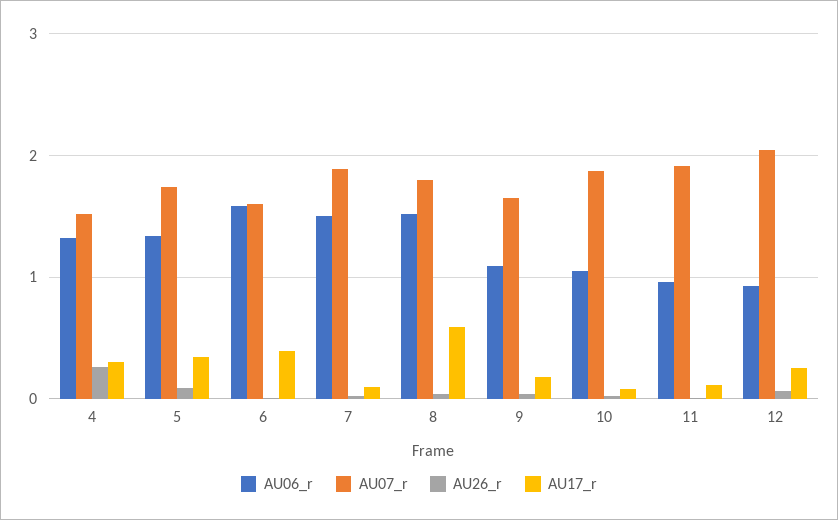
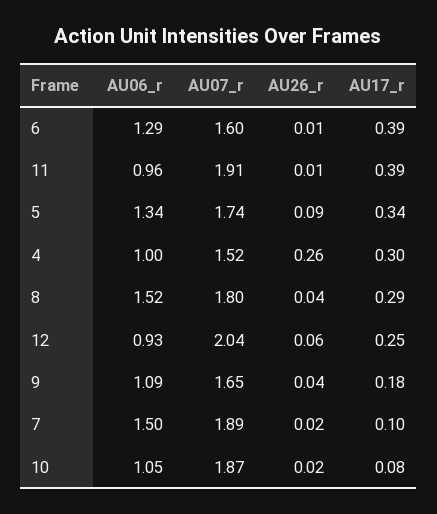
  {
    "AU06_r": {
-     "4": 1.3,
+     "4": 1,
      "5": 1.34,
-     "6": 1.6,
+     "6": 1.29,
      "7": 1.5,
      "8": 1.52,
      "9": 1.09,
      "10": 1.05,
      "11": 0.96,
      "12": 0.93
    },
    "AU07_r": {
      "4": 1.52,
      "5": 1.74,
      "6": 1.6,
      "7": 1.89,
      "8": 1.8,
      "9": 1.65,
      "10": 1.87,
      "11": 1.91,
      "12": 2.04
    },
    "AU26_r": {
      "4": 0.26,
      "5": 0.09,
      "6": 0.01,
      "7": 0.02,
      "8": 0.04,
      "9": 0.04,
      "10": 0.02,
      "11": 0.01,
      "12": 0.06
    },
    "AU17_r": {
      "4": 0.3,
      "5": 0.34,
      "6": 0.39,
      "7": 0.1,
-     "8": 0.6,
+     "8": 0.29,
      "9": 0.18,
      "10": 0.08,
-     "11": 0.1,
+     "11": 0.39,
      "12": 0.25
    }
  }

